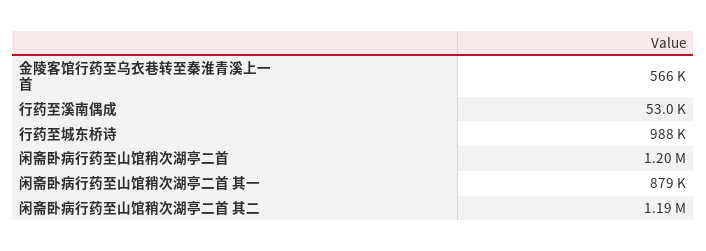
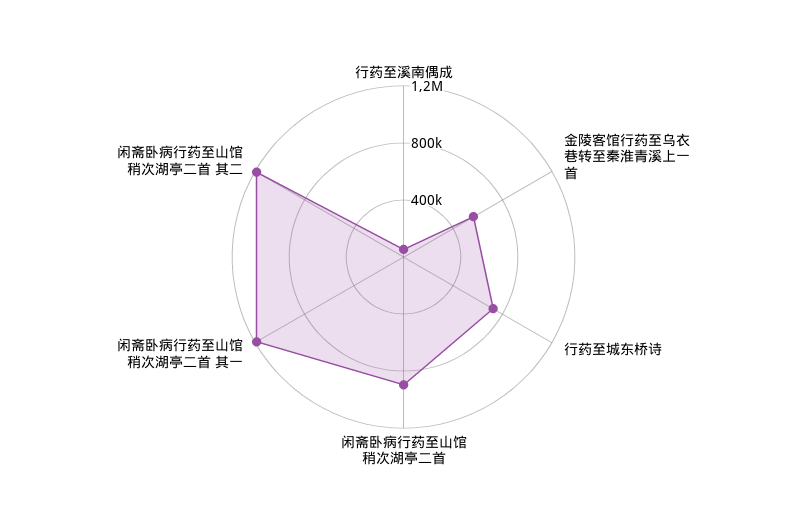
  {
    "金陵客馆行药至乌衣巷转至秦淮青溪上一首": 566000,
    "行药至溪南偶成": 53000,
-   "行药至城东桥诗": 988000,
+   "行药至城东桥诗": 700000,
-   "闲斋卧病行药至山馆稍次湖亭二首": 1200000,
+   "闲斋卧病行药至山馆稍次湖亭二首": 900000,
-   "闲斋卧病行药至山馆稍次湖亭二首 其一": 879000,
+   "闲斋卧病行药至山馆稍次湖亭二首 其一": 1200000,
    "闲斋卧病行药至山馆稍次湖亭二首 其二": 1190000
  }

